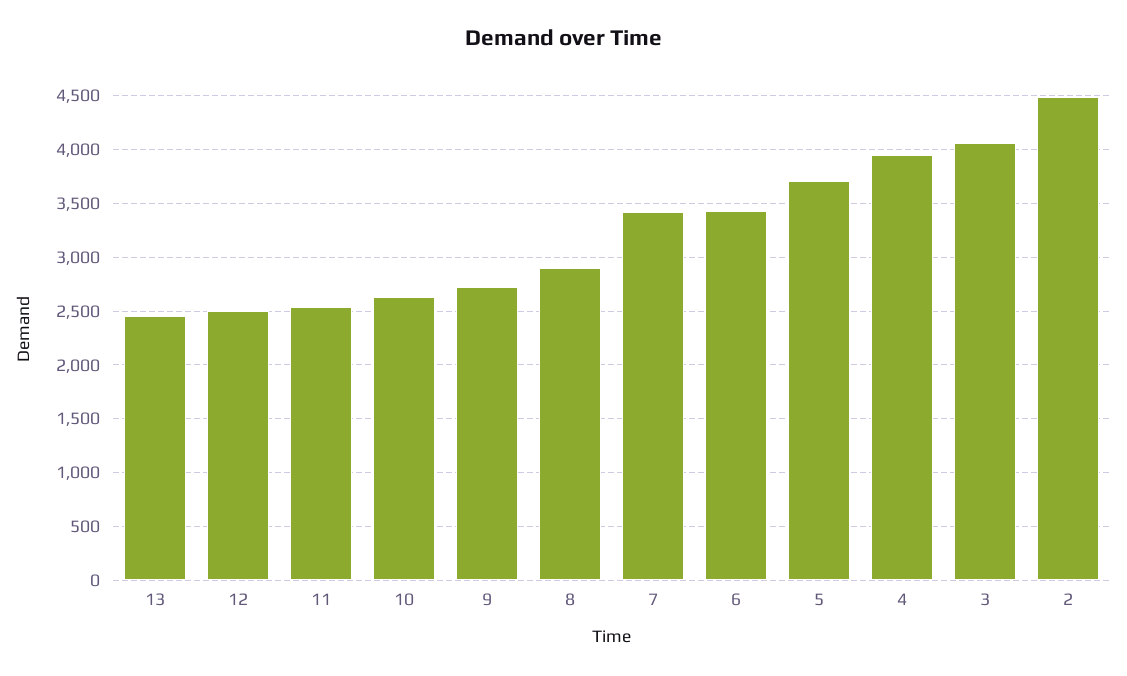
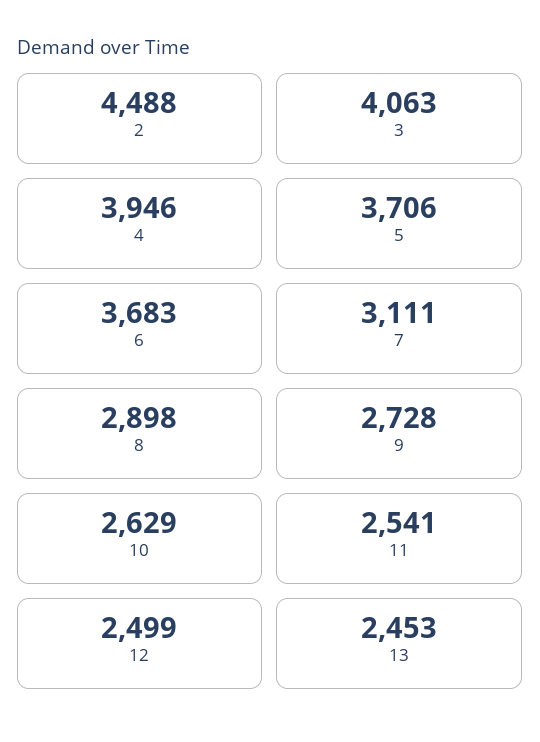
  {
    "13": 2453,
    "12": 2499,
    "11": 2541,
    "10": 2629,
    "9": 2728,
    "8": 2898,
-   "7": 3400,
+   "7": 3111,
-   "6": 3400,
+   "6": 3683,
    "5": 3706,
    "4": 3946,
    "3": 4063,
    "2": 4488
  }

